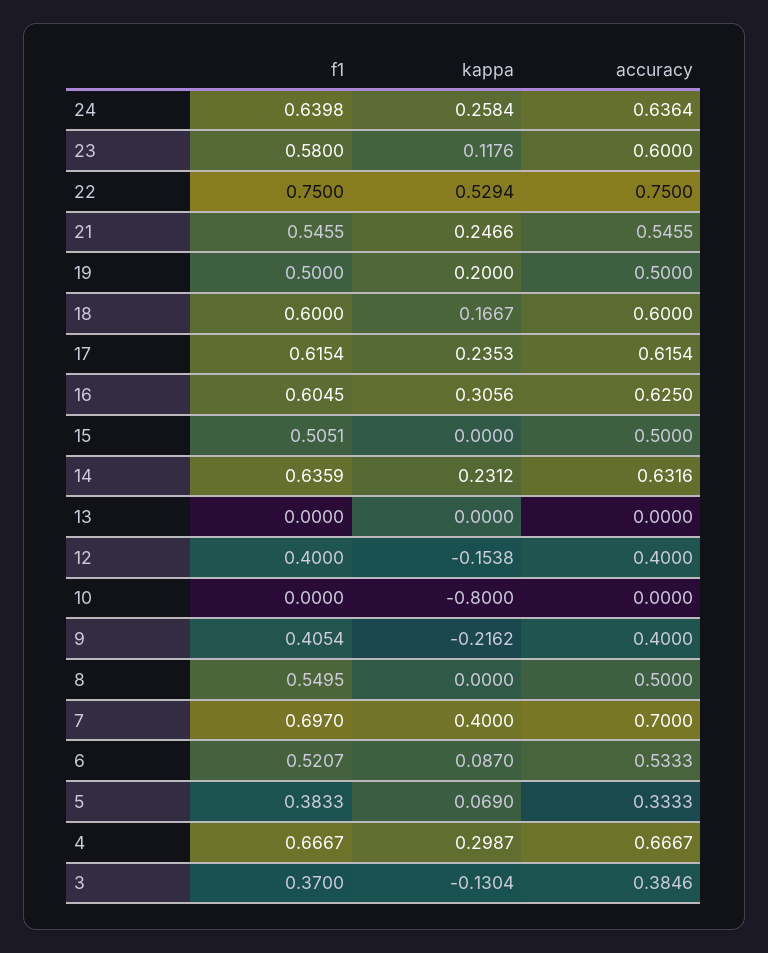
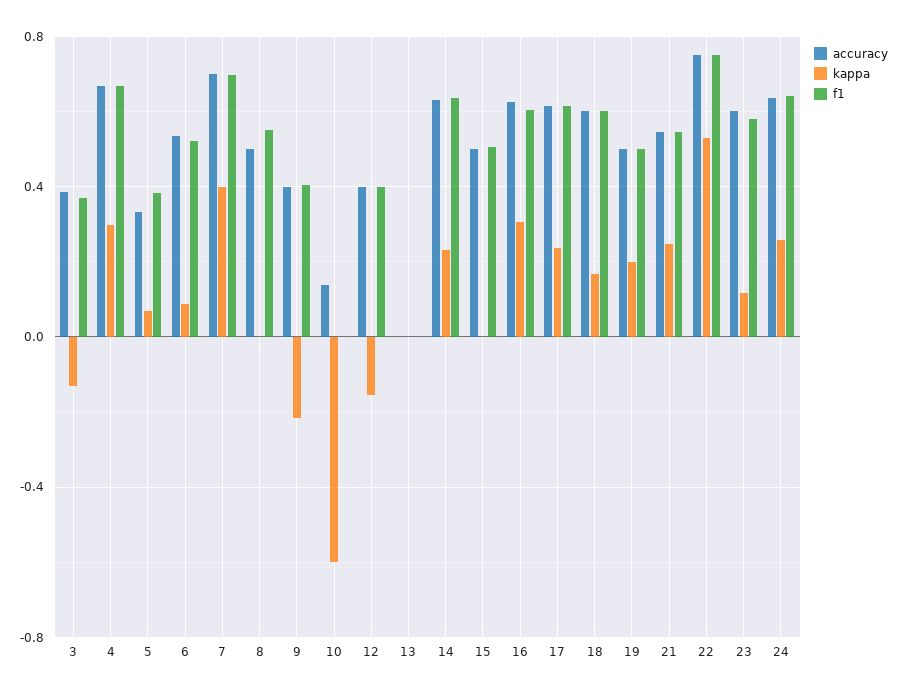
  {
    "f1": {
      "24": 0.6398,
      "23": 0.58,
      "22": 0.75,
      "21": 0.5455,
      "19": 0.5,
      "18": 0.6,
      "17": 0.6154,
      "16": 0.6045,
      "15": 0.5051,
      "14": 0.6359,
      "13": 0,
      "12": 0.4,
      "10": 0,
      "9": 0.4054,
      "8": 0.5495,
      "7": 0.697,
      "6": 0.5207,
      "5": 0.3833,
      "4": 0.6667,
      "3": 0.37
    },
    "kappa": {
      "24": 0.2584,
      "23": 0.1176,
      "22": 0.5294,
      "21": 0.2466,
      "19": 0.2,
      "18": 0.1667,
      "17": 0.2353,
      "16": 0.3056,
      "15": 0,
      "14": 0.2312,
      "13": 0,
      "12": -0.1538,
-     "10": -0.8,
+     "10": -0.6,
      "9": -0.2162,
      "8": 0,
      "7": 0.4,
      "6": 0.087,
      "5": 0.069,
      "4": 0.2987,
      "3": -0.1304
    },
    "accuracy": {
      "24": 0.6364,
      "23": 0.6,
      "22": 0.75,
      "21": 0.5455,
      "19": 0.5,
      "18": 0.6,
      "17": 0.6154,
      "16": 0.625,
      "15": 0.5,
      "14": 0.6316,
      "13": 0,
      "12": 0.4,
-     "10": 0,
+     "10": 0.15,
      "9": 0.4,
      "8": 0.5,
      "7": 0.7,
      "6": 0.5333,
      "5": 0.3333,
      "4": 0.6667,
      "3": 0.3846
    }
  }

